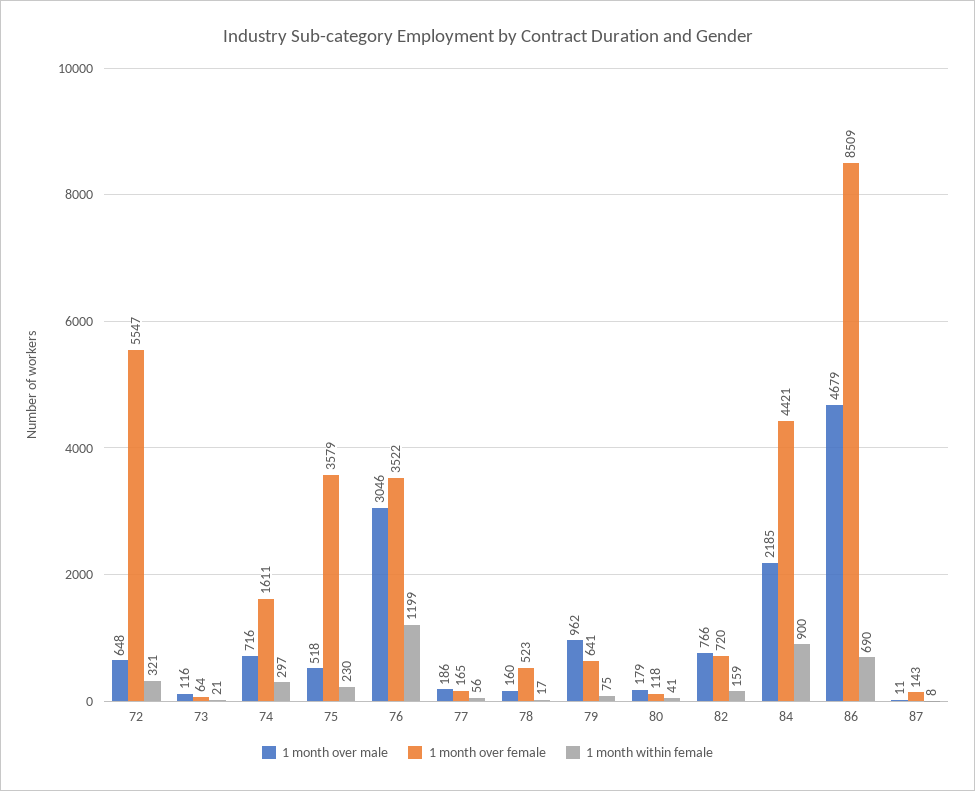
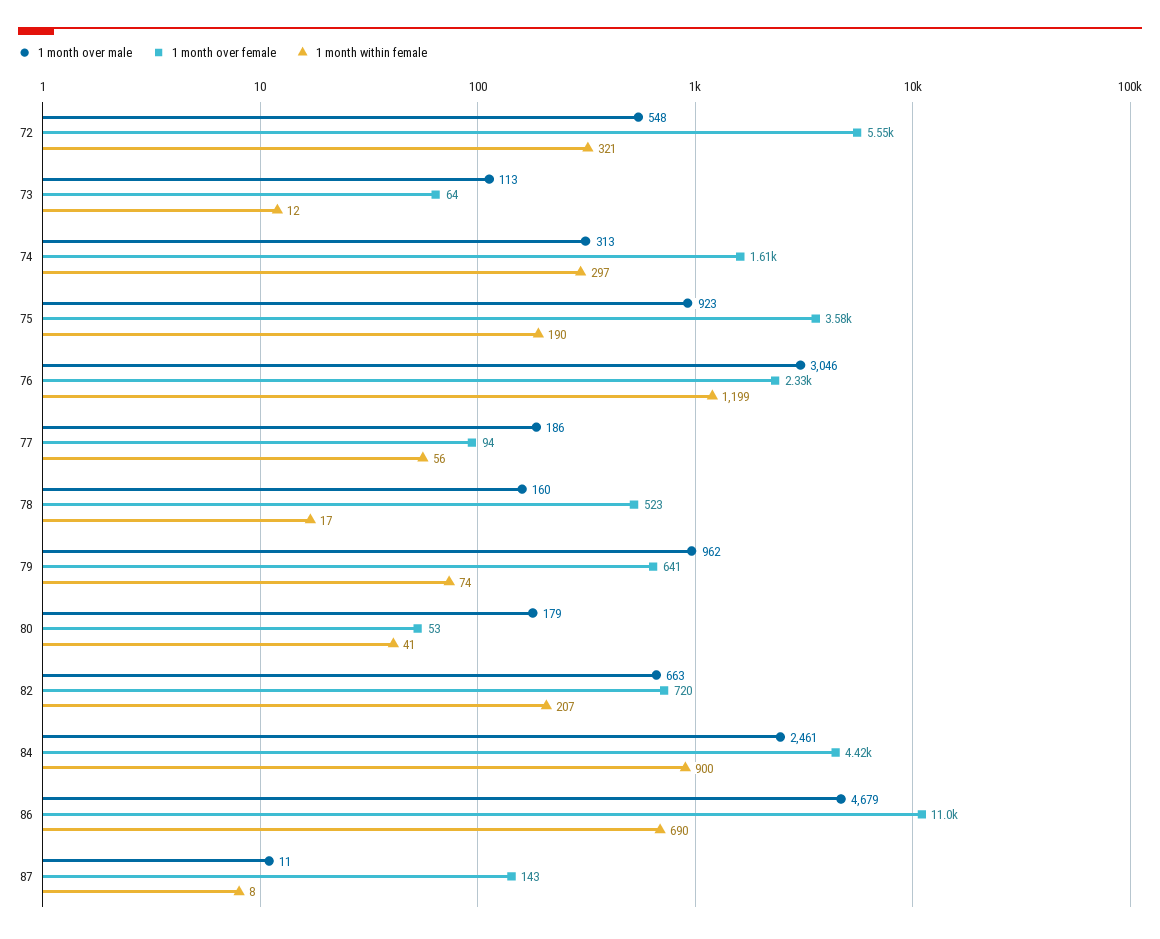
  {
    "1 month over male": {
-     "72": 648,
+     "72": 548,
-     "73": 116,
+     "73": 113,
-     "74": 716,
+     "74": 313,
-     "75": 518,
+     "75": 923,
      "76": 3046,
      "77": 186,
      "78": 160,
      "79": 962,
      "80": 179,
-     "82": 766,
+     "82": 663,
-     "84": 2185,
+     "84": 2461,
      "86": 4679,
      "87": 11
    },
    "1 month over female": {
      "72": 5547,
      "73": 64,
      "74": 1611,
      "75": 3579,
-     "76": 3522,
+     "76": 2330,
-     "77": 165,
+     "77": 94,
      "78": 523,
      "79": 641,
-     "80": 118,
+     "80": 53,
      "82": 720,
      "84": 4421,
-     "86": 8509,
+     "86": 11000,
      "87": 143
    },
    "1 month within female": {
      "72": 321,
-     "73": 21,
+     "73": 12,
      "74": 297,
-     "75": 230,
+     "75": 190,
      "76": 1199,
      "77": 56,
      "78": 17,
-     "79": 75,
+     "79": 74,
      "80": 41,
-     "82": 159,
+     "82": 207,
      "84": 900,
      "86": 690,
      "87": 8
    }
  }

